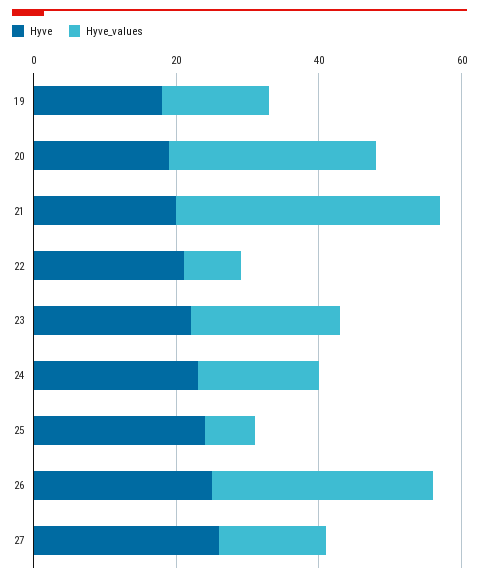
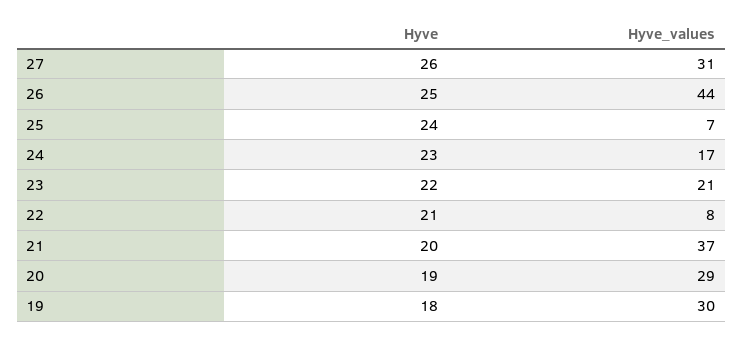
  {
    "Hyve": {
      "19": 18,
      "20": 19,
      "21": 20,
      "22": 21,
      "23": 22,
      "24": 23,
      "25": 24,
      "26": 25,
      "27": 26
    },
    "Hyve_values": {
-     "19": 15,
+     "19": 30,
      "20": 29,
      "21": 37,
      "22": 8,
      "23": 21,
      "24": 17,
      "25": 7,
-     "26": 30,
+     "26": 44,
-     "27": 15
+     "27": 31
    }
  }

